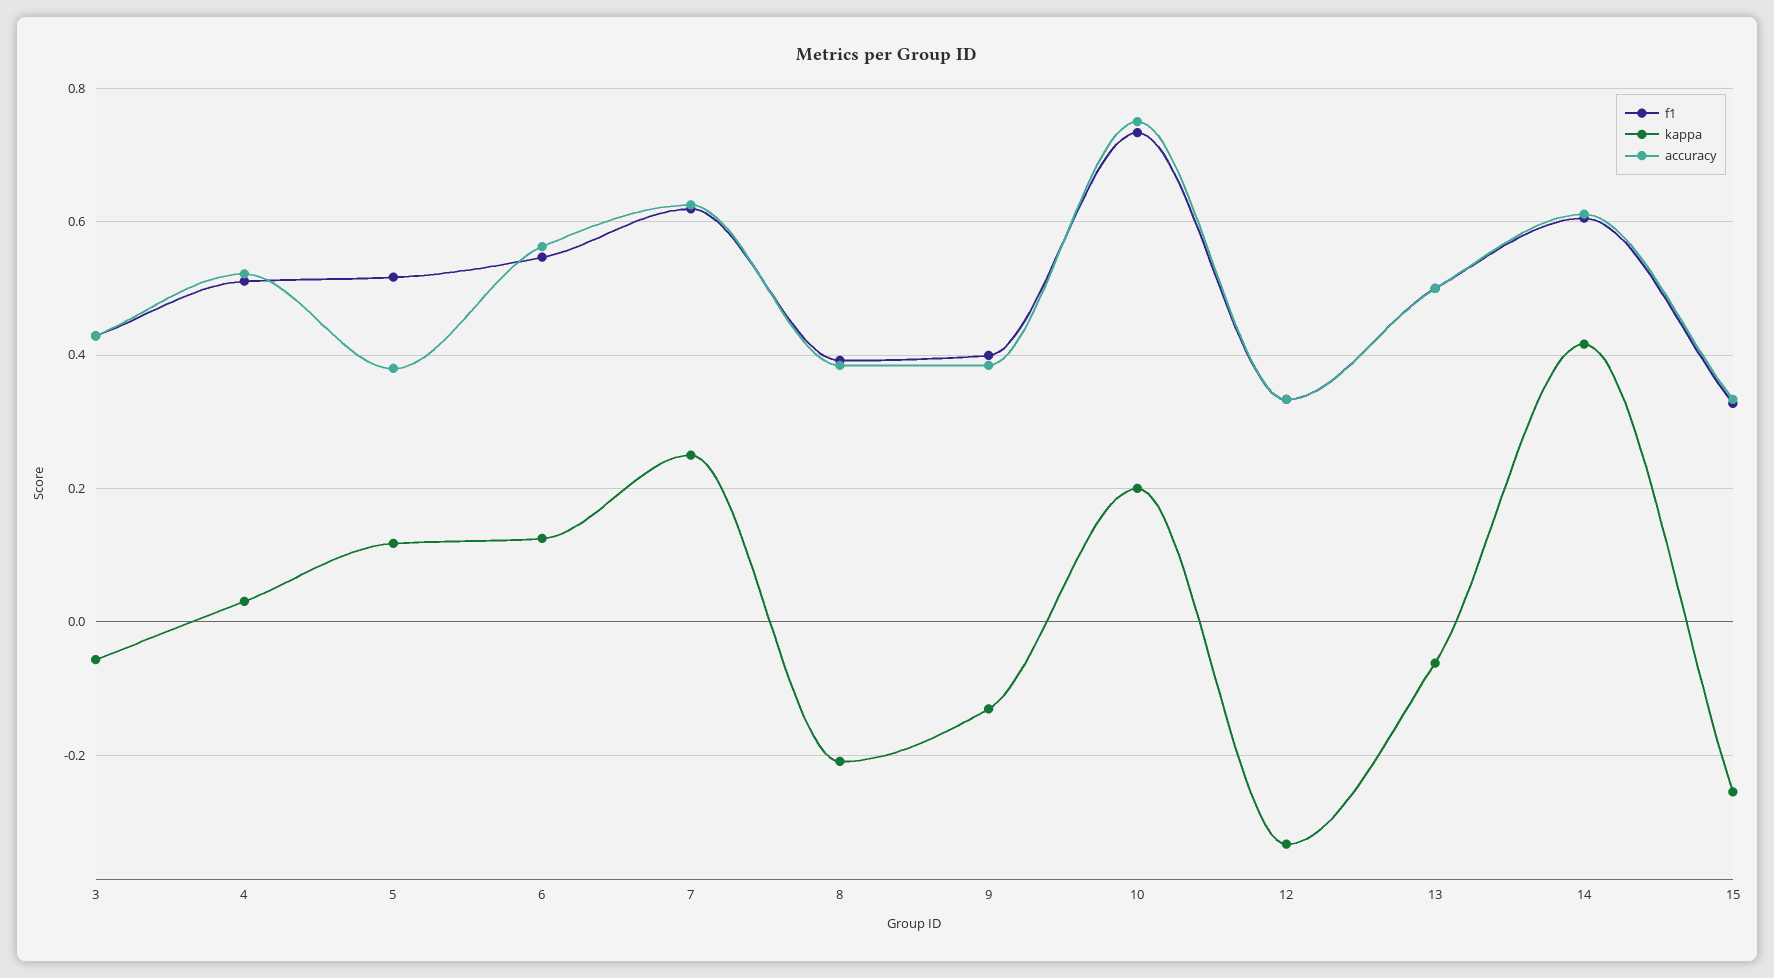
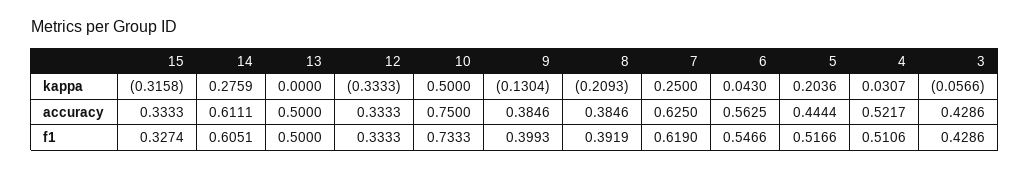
  {
    "f1": {
      "3": 0.4286,
      "4": 0.5106,
      "5": 0.5166,
      "6": 0.5466,
      "7": 0.619,
      "8": 0.3919,
      "9": 0.3993,
      "10": 0.7333,
      "12": 0.3333,
      "13": 0.5,
      "14": 0.6051,
      "15": 0.3274
    },
    "kappa": {
      "3": -0.0566,
      "4": 0.0307,
-     "5": 0.12,
+     "5": 0.2036,
-     "6": 0.12,
+     "6": 0.043,
      "7": 0.25,
      "8": -0.2093,
      "9": -0.1304,
-     "10": 0.2,
+     "10": 0.5,
      "12": -0.3333,
-     "13": -0.06,
+     "13": 0,
-     "14": 0.42,
+     "14": 0.2759,
-     "15": -0.26
+     "15": -0.3158
    },
    "accuracy": {
      "3": 0.4286,
      "4": 0.5217,
-     "5": 0.38,
+     "5": 0.4444,
      "6": 0.5625,
      "7": 0.625,
      "8": 0.3846,
      "9": 0.3846,
      "10": 0.75,
      "12": 0.3333,
      "13": 0.5,
      "14": 0.6111,
      "15": 0.3333
    }
  }

